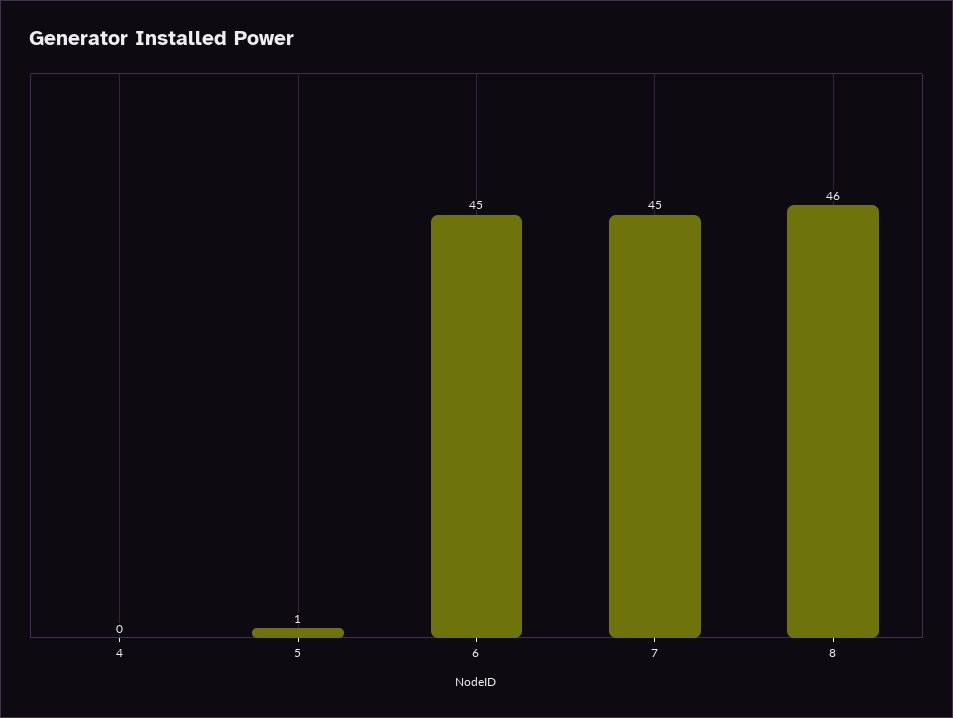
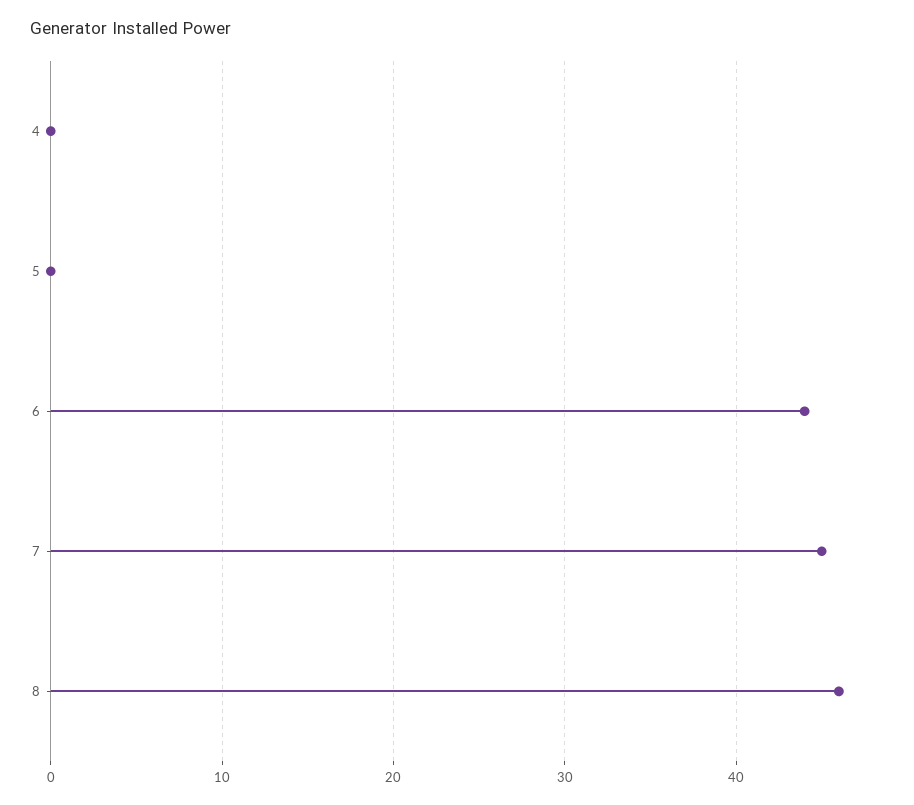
  {
    "4": 0,
-   "5": 1,
+   "5": 0,
-   "6": 45,
+   "6": 44,
    "7": 45,
    "8": 46
  }

